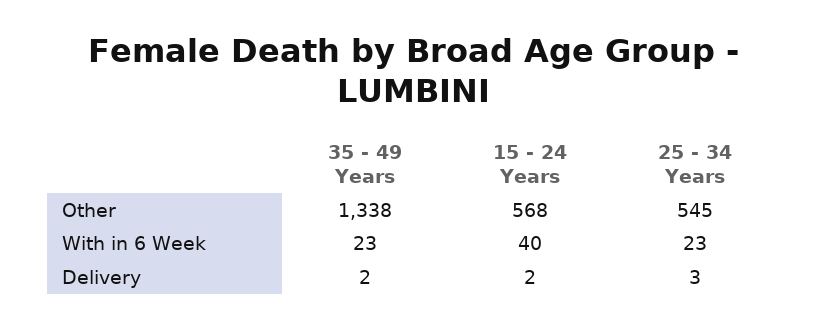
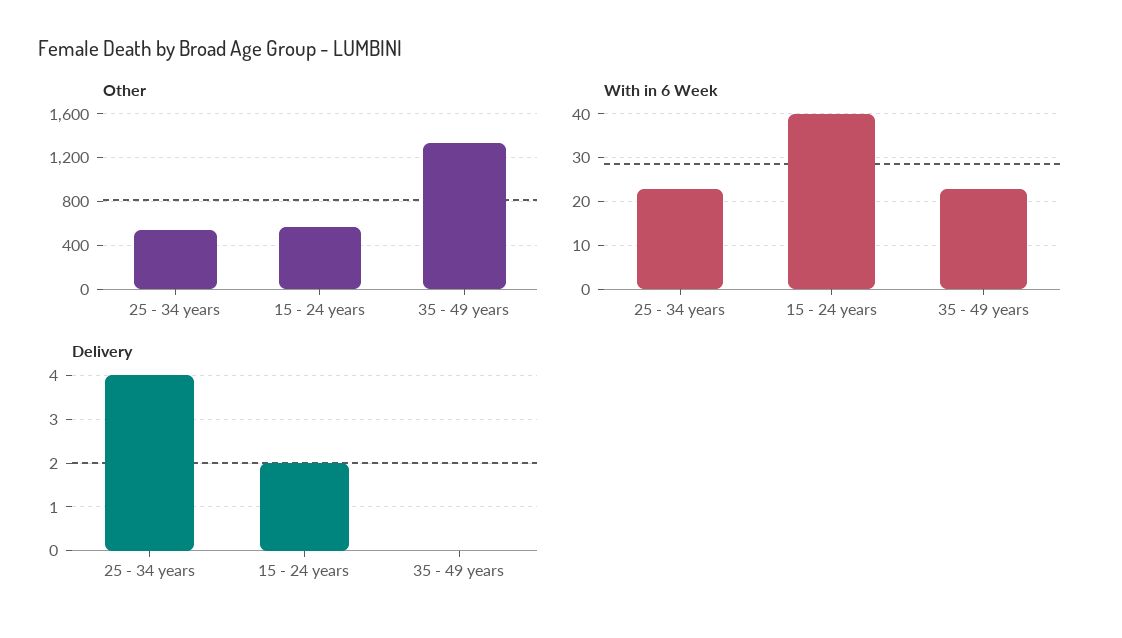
  {
    "Other": {
      "35 - 49 Years": 1338,
      "15 - 24 Years": 568,
      "25 - 34 Years": 545
    },
    "With in 6 Week": {
      "35 - 49 Years": 23,
      "15 - 24 Years": 40,
      "25 - 34 Years": 23
    },
    "Delivery": {
-     "35 - 49 Years": 2,
+     "35 - 49 Years": 0,
      "15 - 24 Years": 2,
-     "25 - 34 Years": 3
+     "25 - 34 Years": 4
    }
  }

